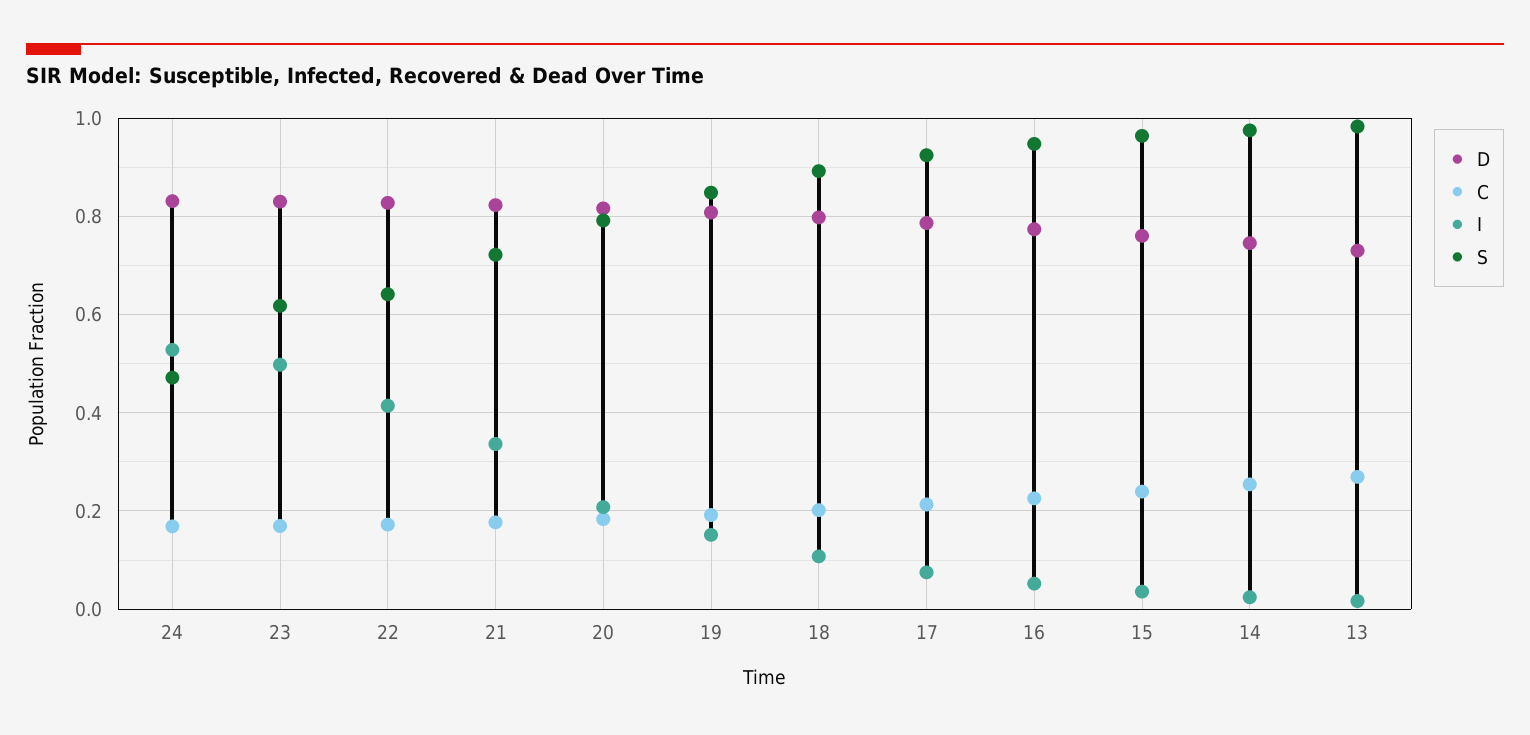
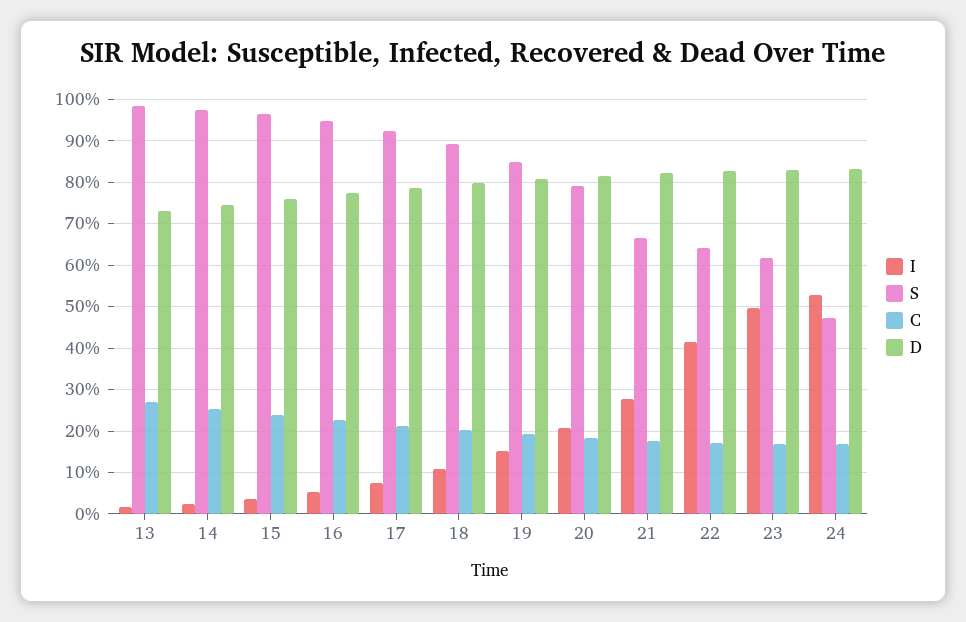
  {
    "D": {
      "24": 0.84,
      "23": 0.84,
      "22": 0.82,
      "21": 0.82,
      "20": 0.82,
      "19": 0.8,
      "18": 0.8,
      "17": 0.78,
      "16": 0.78,
      "15": 0.76,
      "14": 0.74,
      "13": 0.74
    },
    "C": {
      "24": 0.16,
      "23": 0.16,
      "22": 0.18,
      "21": 0.18,
      "20": 0.18,
      "19": 0.2,
      "18": 0.2,
      "17": 0.22,
      "16": 0.22,
      "15": 0.24,
      "14": 0.26,
      "13": 0.26
    },
    "I": {
      "24": 0.52,
      "23": 0.5,
      "22": 0.42,
-     "21": 0.34,
+     "21": 0.28,
      "20": 0.2,
      "19": 0.16,
      "18": 0.1,
      "17": 0.08,
      "16": 0.06,
      "15": 0.04,
      "14": 0.02,
      "13": 0.02
    },
    "S": {
      "24": 0.48,
      "23": 0.62,
      "22": 0.64,
-     "21": 0.72,
+     "21": 0.66,
      "20": 0.8,
      "19": 0.84,
      "18": 0.9,
      "17": 0.92,
      "16": 0.94,
      "15": 0.96,
      "14": 0.98,
      "13": 0.98
    }
  }

